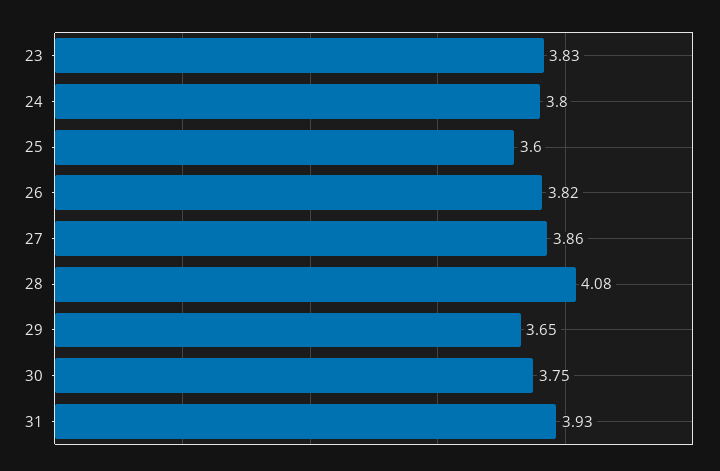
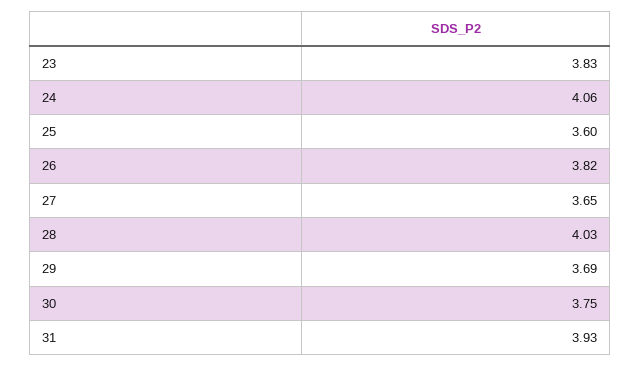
  {
    "23": 3.83,
-   "24": 3.8,
+   "24": 4.06,
    "25": 3.6,
    "26": 3.82,
-   "27": 3.86,
+   "27": 3.65,
-   "28": 4.08,
+   "28": 4.03,
-   "29": 3.65,
+   "29": 3.69,
    "30": 3.75,
    "31": 3.93
  }

